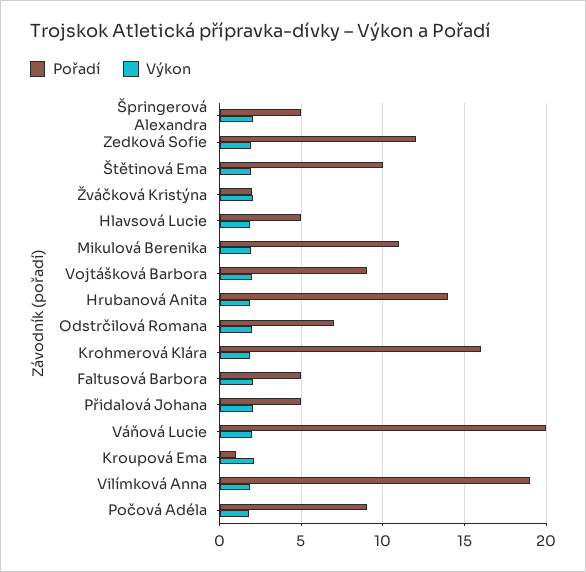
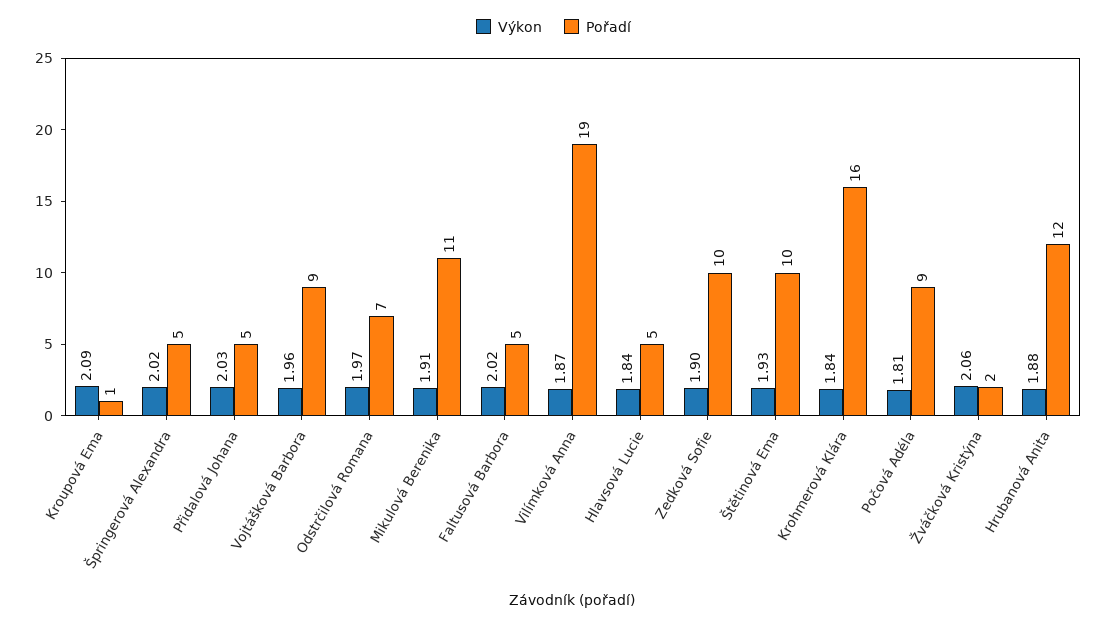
  {
    "Pořadí": {
      "Špringerová Alexandra": 5,
-     "Zedková Sofie": 12,
+     "Zedková Sofie": 10,
      "Štětinová Ema": 10,
      "Žváčková Kristýna": 2,
      "Hlavsová Lucie": 5,
      "Mikulová Berenika": 11,
      "Vojtášková Barbora": 9,
-     "Hrubanová Anita": 14,
+     "Hrubanová Anita": 12,
      "Odstrčilová Romana": 7,
      "Krohmerová Klára": 16,
      "Faltusová Barbora": 5,
      "Přidalová Johana": 5,
-     "Váňová Lucie": 20,
      "Kroupová Ema": 1,
      "Vilímková Anna": 19,
      "Počová Adéla": 9
    },
    "Výkon": {
      "Špringerová Alexandra": 2.02,
      "Zedková Sofie": 1.9,
      "Štětinová Ema": 1.93,
      "Žváčková Kristýna": 2.06,
      "Hlavsová Lucie": 1.84,
      "Mikulová Berenika": 1.91,
      "Vojtášková Barbora": 1.96,
      "Hrubanová Anita": 1.88,
      "Odstrčilová Romana": 1.97,
      "Krohmerová Klára": 1.84,
      "Faltusová Barbora": 2.02,
      "Přidalová Johana": 2.03,
-     "Váňová Lucie": 2,
      "Kroupová Ema": 2.09,
      "Vilímková Anna": 1.87,
      "Počová Adéla": 1.81
    }
  }

